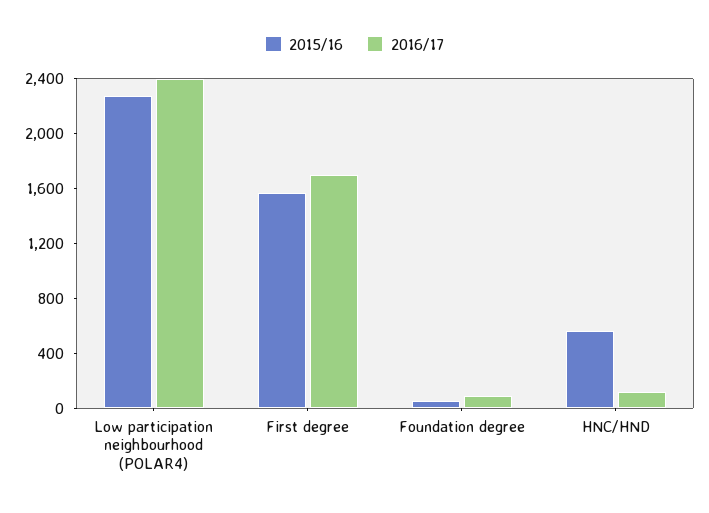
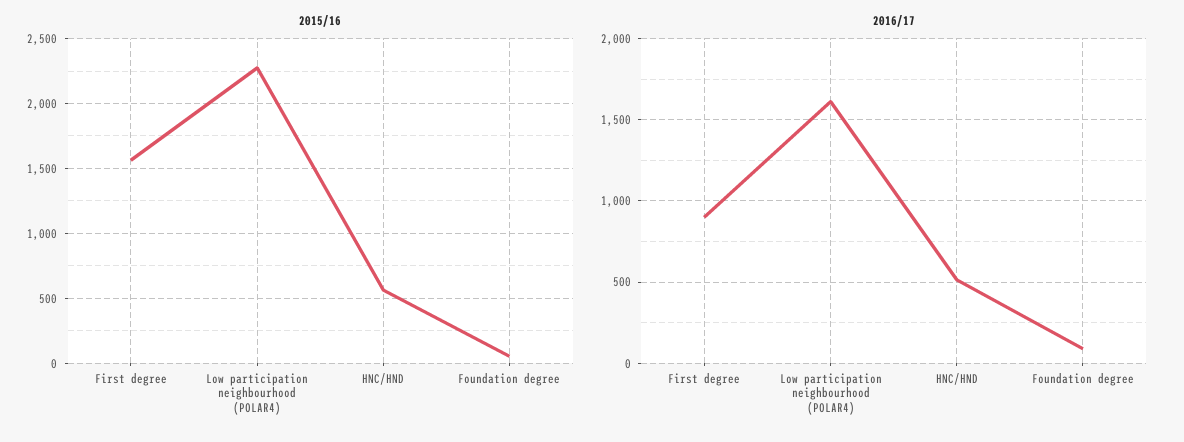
  {
    "2015/16": {
      "Low participation neighbourhood (POLAR4)": 2300,
      "First degree": 1550,
      "Foundation degree": 50,
      "HNC/HND": 550
    },
    "2016/17": {
-     "Low participation neighbourhood (POLAR4)": 2400,
+     "Low participation neighbourhood (POLAR4)": 1600,
-     "First degree": 1700,
+     "First degree": 900,
      "Foundation degree": 100,
-     "HNC/HND": 100
+     "HNC/HND": 500
    }
  }

